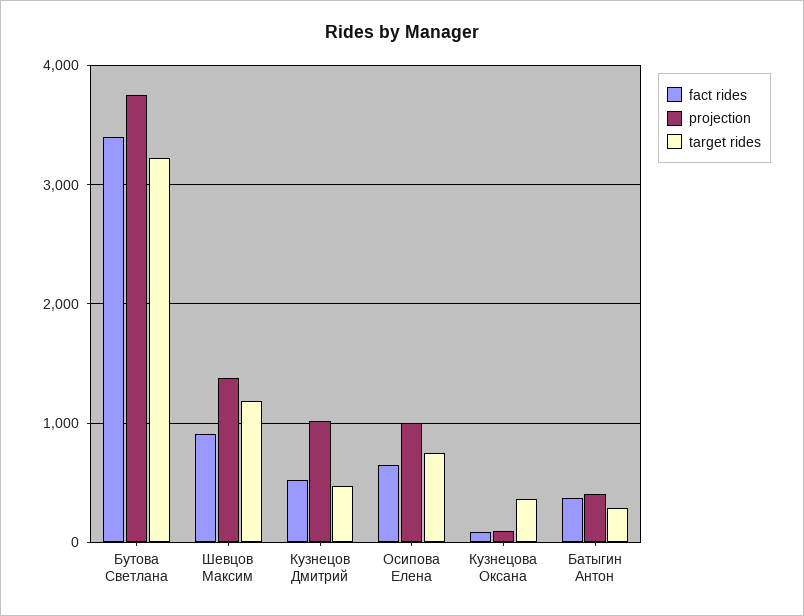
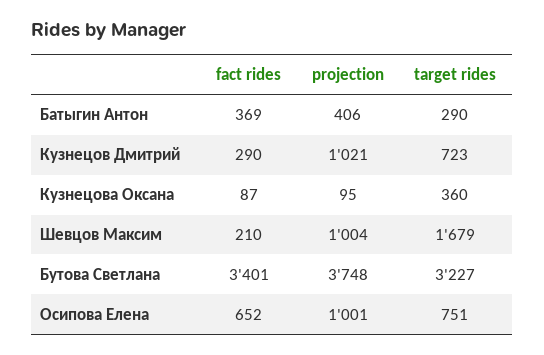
  {
    "fact rides": {
      "Бутова Светлана": 3401,
-     "Шевцов Максим": 900,
+     "Шевцов Максим": 210,
-     "Кузнецов Дмитрий": 500,
+     "Кузнецов Дмитрий": 290,
      "Осипова Елена": 652,
      "Кузнецова Оксана": 87,
      "Батыгин Антон": 369
    },
    "projection": {
      "Бутова Светлана": 3748,
-     "Шевцов Максим": 1400,
+     "Шевцов Максим": 1004,
      "Кузнецов Дмитрий": 1021,
      "Осипова Елена": 1001,
      "Кузнецова Оксана": 95,
      "Батыгин Антон": 406
    },
    "target rides": {
      "Бутова Светлана": 3227,
-     "Шевцов Максим": 1200,
+     "Шевцов Максим": 1679,
-     "Кузнецов Дмитрий": 500,
+     "Кузнецов Дмитрий": 723,
      "Осипова Елена": 751,
      "Кузнецова Оксана": 360,
      "Батыгин Антон": 290
    }
  }

